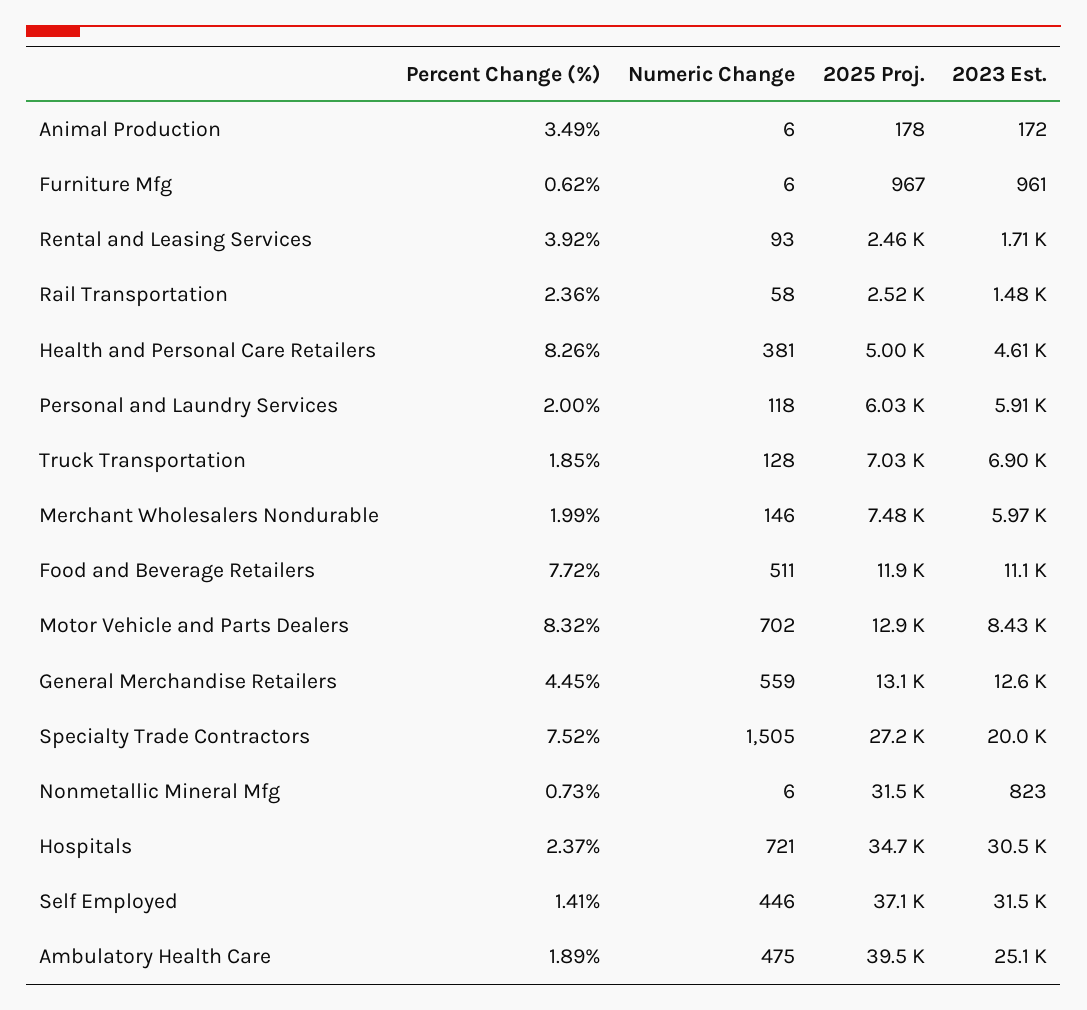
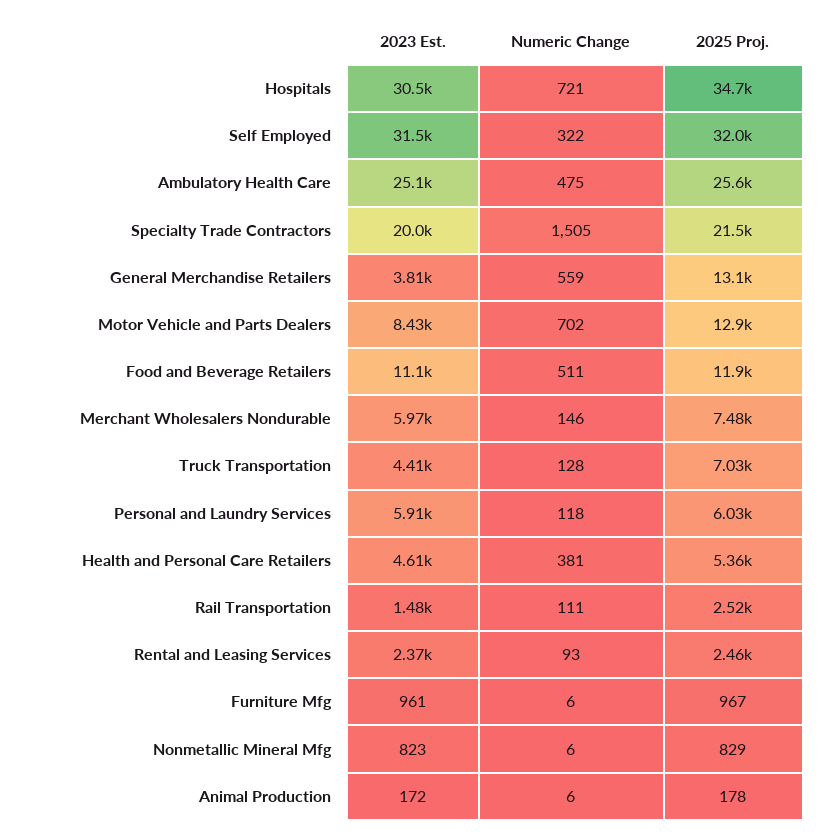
  {
-   "Percent Change (%)": {
-     "Animal Production": 3.49,
-     "Furniture Mfg": 0.62,
-     "Rental and Leasing Services": 3.92,
-     "Rail Transportation": 2.36,
-     "Health and Personal Care Retailers": 8.26,
-     "Personal and Laundry Services": 2,
-     "Truck Transportation": 1.85,
-     "Merchant Wholesalers Nondurable": 1.99,
-     "Food and Beverage Retailers": 7.72,
-     "Motor Vehicle and Parts Dealers": 8.32,
-     "General Merchandise Retailers": 4.45,
-     "Specialty Trade Contractors": 7.52,
-     "Nonmetallic Mineral Mfg": 0.73,
-     "Hospitals": 2.37,
-     "Self Employed": 1.41,
-     "Ambulatory Health Care": 1.89
-   },
    "Numeric Change": {
      "Animal Production": 6,
      "Furniture Mfg": 6,
      "Rental and Leasing Services": 93,
-     "Rail Transportation": 58,
+     "Rail Transportation": 111,
      "Health and Personal Care Retailers": 381,
      "Personal and Laundry Services": 118,
      "Truck Transportation": 128,
      "Merchant Wholesalers Nondurable": 146,
      "Food and Beverage Retailers": 511,
      "Motor Vehicle and Parts Dealers": 702,
      "General Merchandise Retailers": 559,
      "Specialty Trade Contractors": 1505,
      "Nonmetallic Mineral Mfg": 6,
      "Hospitals": 721,
-     "Self Employed": 446,
+     "Self Employed": 322,
      "Ambulatory Health Care": 475
    },
    "2025 Proj.": {
      "Animal Production": 178,
      "Furniture Mfg": 967,
      "Rental and Leasing Services": 2460,
      "Rail Transportation": 2520,
-     "Health and Personal Care Retailers": 5000,
+     "Health and Personal Care Retailers": 5360,
      "Personal and Laundry Services": 6030,
      "Truck Transportation": 7030,
      "Merchant Wholesalers Nondurable": 7480,
      "Food and Beverage Retailers": 11900,
      "Motor Vehicle and Parts Dealers": 12900,
      "General Merchandise Retailers": 13100,
-     "Specialty Trade Contractors": 27200,
+     "Specialty Trade Contractors": 21500,
-     "Nonmetallic Mineral Mfg": 31500,
+     "Nonmetallic Mineral Mfg": 829,
      "Hospitals": 34700,
-     "Self Employed": 37100,
+     "Self Employed": 32000,
-     "Ambulatory Health Care": 39500
+     "Ambulatory Health Care": 25600
    },
    "2023 Est.": {
      "Animal Production": 172,
      "Furniture Mfg": 961,
-     "Rental and Leasing Services": 1710,
+     "Rental and Leasing Services": 2370,
      "Rail Transportation": 1480,
      "Health and Personal Care Retailers": 4610,
      "Personal and Laundry Services": 5910,
-     "Truck Transportation": 6900,
+     "Truck Transportation": 4410,
      "Merchant Wholesalers Nondurable": 5970,
      "Food and Beverage Retailers": 11100,
      "Motor Vehicle and Parts Dealers": 8430,
-     "General Merchandise Retailers": 12600,
+     "General Merchandise Retailers": 3810,
      "Specialty Trade Contractors": 20000,
      "Nonmetallic Mineral Mfg": 823,
      "Hospitals": 30500,
      "Self Employed": 31500,
      "Ambulatory Health Care": 25100
    }
  }

